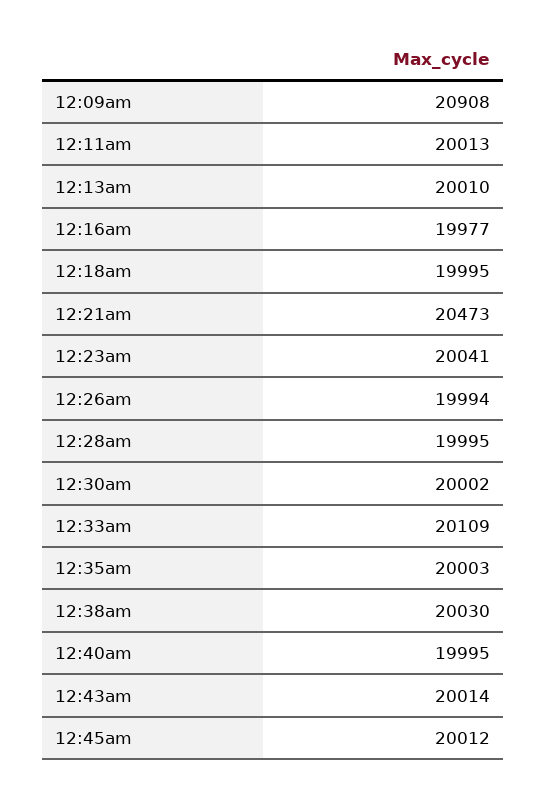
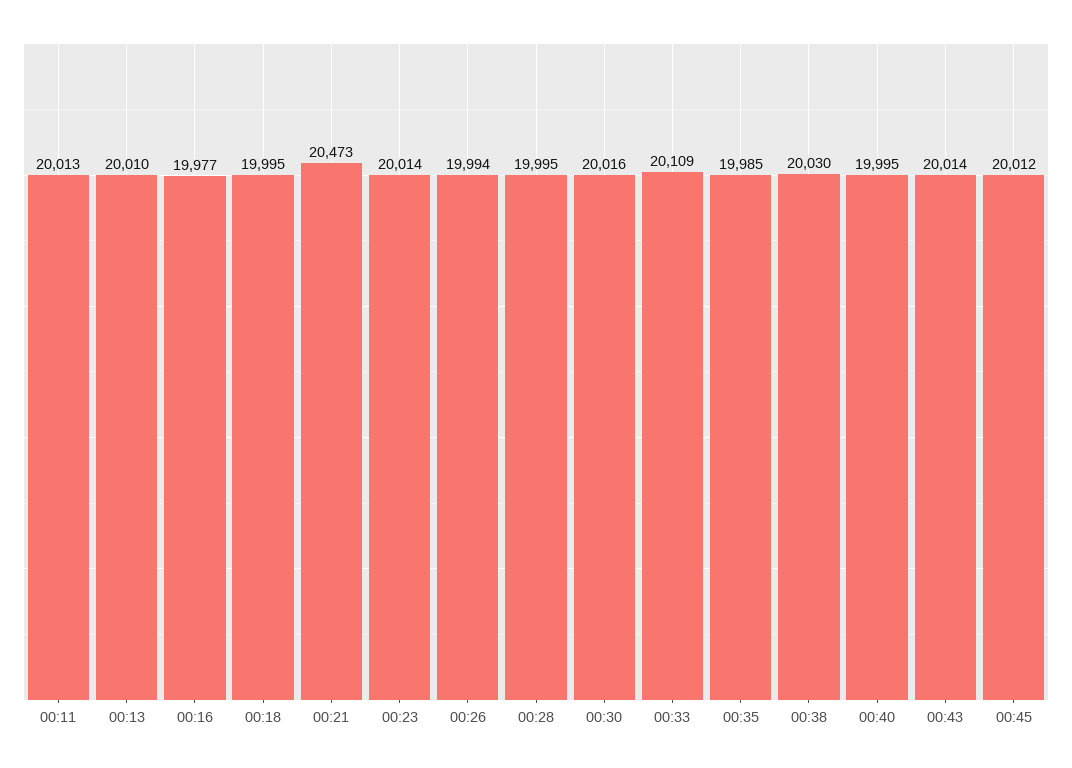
  {
-   "12:09am": 20908,
    "12:11am": 20013,
    "12:13am": 20010,
    "12:16am": 19977,
    "12:18am": 19995,
    "12:21am": 20473,
-   "12:23am": 20041,
+   "12:23am": 20014,
    "12:26am": 19994,
    "12:28am": 19995,
-   "12:30am": 20002,
+   "12:30am": 20016,
    "12:33am": 20109,
-   "12:35am": 20003,
+   "12:35am": 19985,
    "12:38am": 20030,
    "12:40am": 19995,
    "12:43am": 20014,
    "12:45am": 20012
  }

